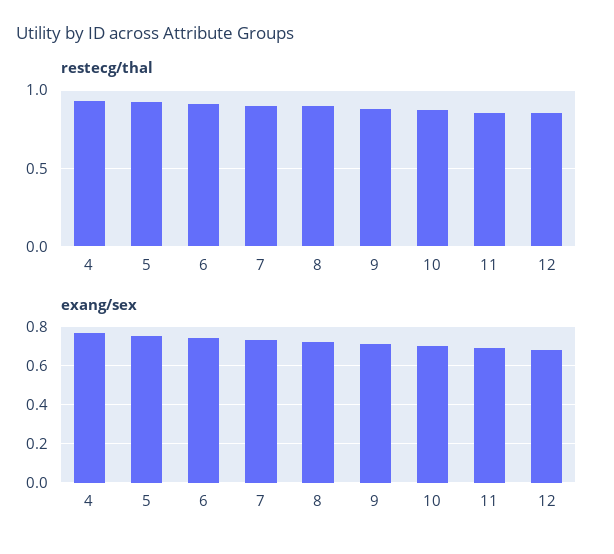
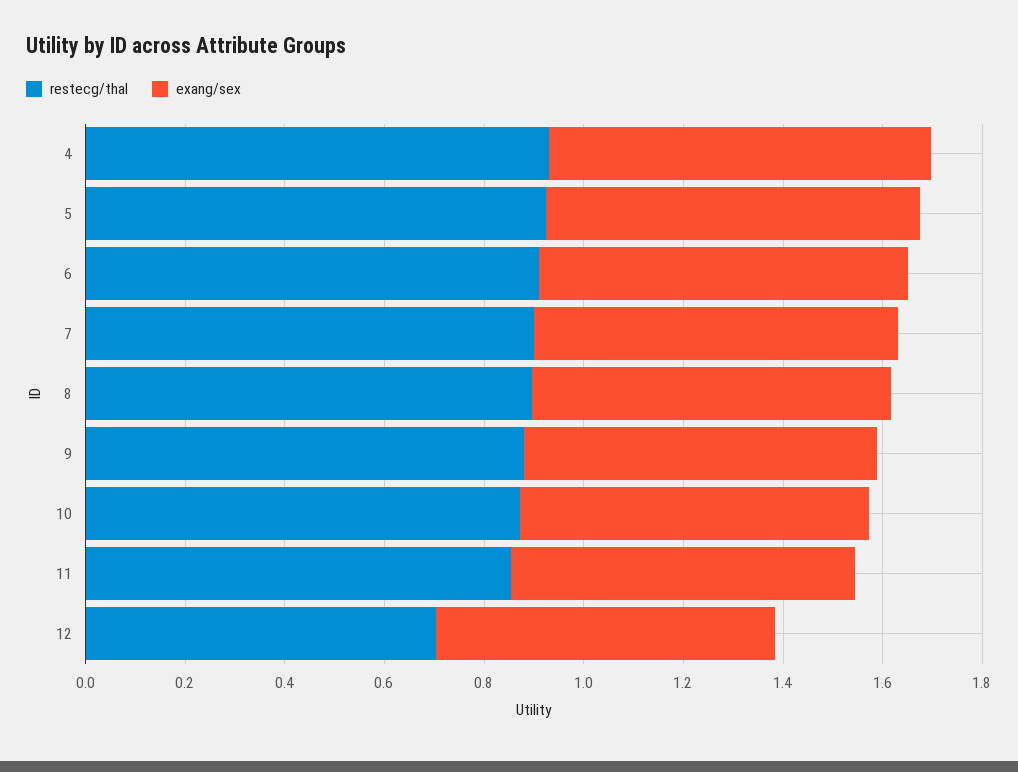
  {
    "restecg/thal": {
      "4": 0.95,
      "5": 0.9,
      "6": 0.9,
      "7": 0.9,
      "8": 0.9,
      "9": 0.9,
      "10": 0.85,
      "11": 0.85,
-     "12": 0.85
+     "12": 0.7
    },
    "exang/sex": {
      "4": 0.75,
      "5": 0.75,
      "6": 0.75,
      "7": 0.75,
      "8": 0.7,
      "9": 0.7,
      "10": 0.7,
      "11": 0.7,
      "12": 0.7
    }
  }

